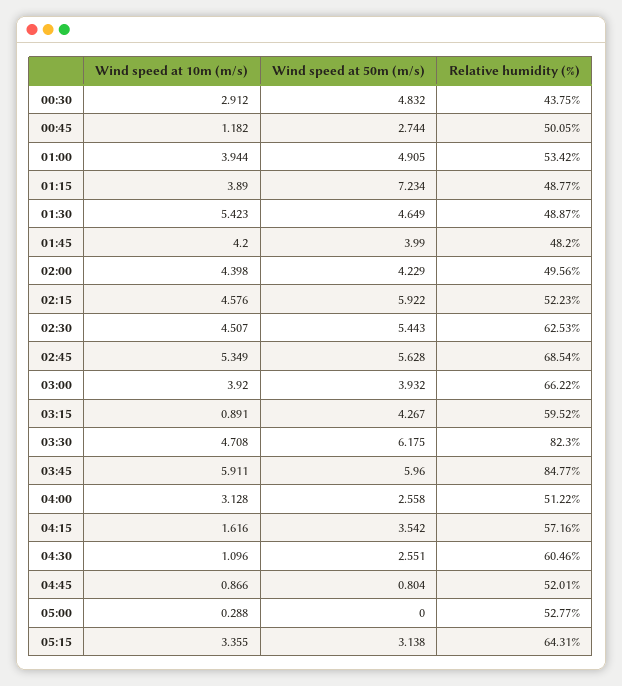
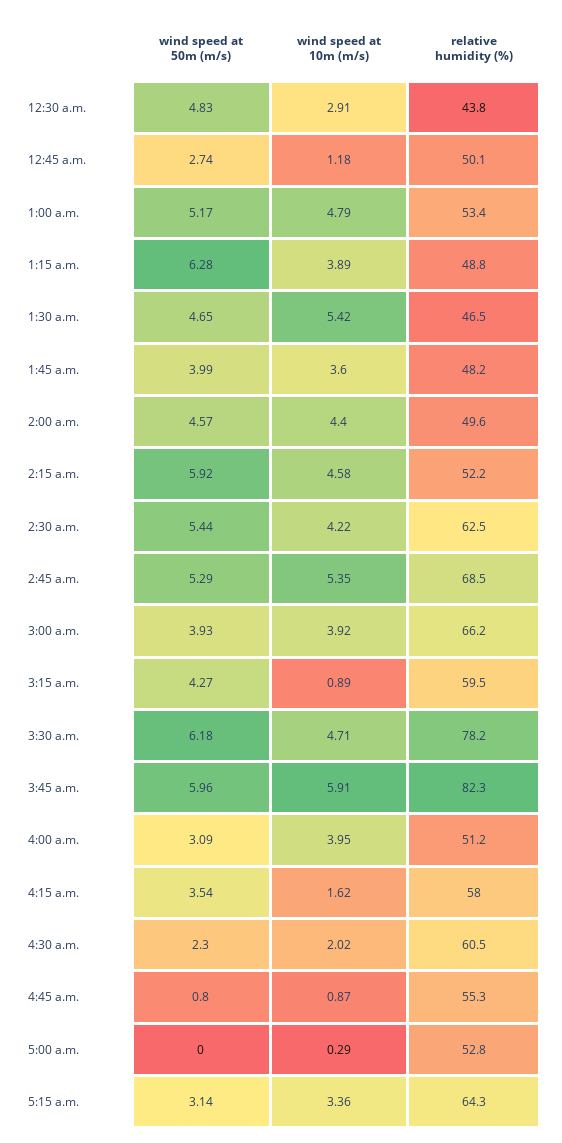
  {
    "Wind speed at 10m (m/s)": {
      "00:30": 2.912,
      "00:45": 1.182,
-     "01:00": 3.944,
+     "01:00": 4.79,
      "01:15": 3.89,
      "01:30": 5.423,
-     "01:45": 4.2,
+     "01:45": 3.6,
      "02:00": 4.398,
      "02:15": 4.576,
-     "02:30": 4.507,
+     "02:30": 4.22,
      "02:45": 5.349,
      "03:00": 3.92,
      "03:15": 0.891,
      "03:30": 4.708,
      "03:45": 5.911,
-     "04:00": 3.128,
+     "04:00": 3.95,
      "04:15": 1.616,
-     "04:30": 1.096,
+     "04:30": 2.02,
      "04:45": 0.866,
      "05:00": 0.288,
      "05:15": 3.355
    },
    "Wind speed at 50m (m/s)": {
      "00:30": 4.832,
      "00:45": 2.744,
-     "01:00": 4.905,
+     "01:00": 5.17,
-     "01:15": 7.234,
+     "01:15": 6.28,
      "01:30": 4.649,
      "01:45": 3.99,
-     "02:00": 4.229,
+     "02:00": 4.57,
      "02:15": 5.922,
      "02:30": 5.443,
-     "02:45": 5.628,
+     "02:45": 5.29,
      "03:00": 3.932,
      "03:15": 4.267,
      "03:30": 6.175,
      "03:45": 5.96,
-     "04:00": 2.558,
+     "04:00": 3.09,
      "04:15": 3.542,
-     "04:30": 2.551,
+     "04:30": 2.3,
      "04:45": 0.804,
      "05:00": 0,
      "05:15": 3.138
    },
    "Relative humidity (%)": {
      "00:30": 43.75,
      "00:45": 50.05,
      "01:00": 53.42,
      "01:15": 48.77,
-     "01:30": 48.87,
+     "01:30": 46.5,
      "01:45": 48.2,
      "02:00": 49.56,
      "02:15": 52.23,
      "02:30": 62.53,
      "02:45": 68.54,
      "03:00": 66.22,
      "03:15": 59.52,
-     "03:30": 82.3,
+     "03:30": 78.2,
-     "03:45": 84.77,
+     "03:45": 82.3,
      "04:00": 51.22,
-     "04:15": 57.16,
+     "04:15": 58,
      "04:30": 60.46,
-     "04:45": 52.01,
+     "04:45": 55.3,
      "05:00": 52.77,
      "05:15": 64.31
    }
  }

